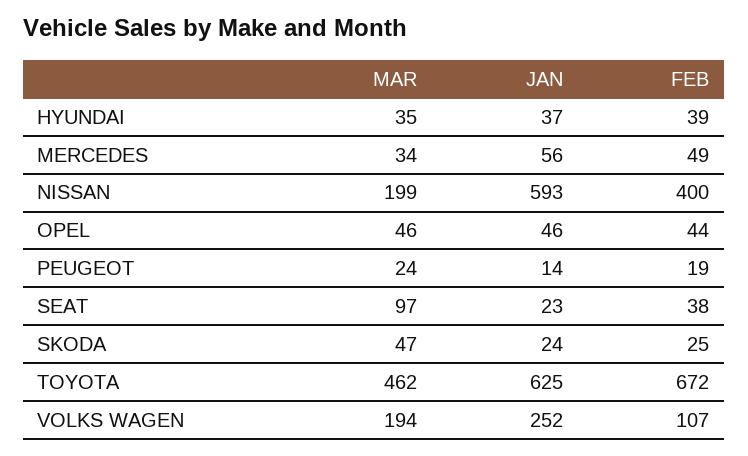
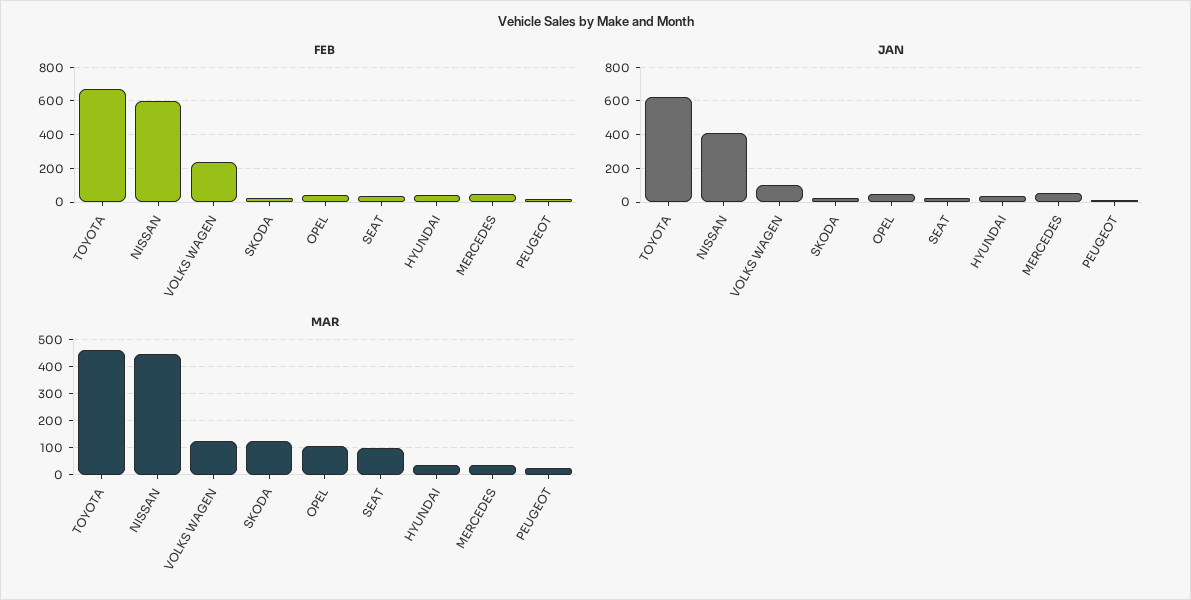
  {
    "MAR": {
      "HYUNDAI": 35,
      "MERCEDES": 34,
-     "NISSAN": 199,
+     "NISSAN": 450,
-     "OPEL": 46,
+     "OPEL": 100,
      "PEUGEOT": 24,
      "SEAT": 97,
-     "SKODA": 47,
+     "SKODA": 125,
      "TOYOTA": 462,
-     "VOLKS WAGEN": 194
+     "VOLKS WAGEN": 125
    },
    "JAN": {
      "HYUNDAI": 37,
      "MERCEDES": 56,
-     "NISSAN": 593,
+     "NISSAN": 400,
      "OPEL": 46,
      "PEUGEOT": 14,
      "SEAT": 23,
      "SKODA": 24,
      "TOYOTA": 625,
-     "VOLKS WAGEN": 252
+     "VOLKS WAGEN": 100
    },
    "FEB": {
      "HYUNDAI": 39,
      "MERCEDES": 49,
-     "NISSAN": 400,
+     "NISSAN": 600,
      "OPEL": 44,
      "PEUGEOT": 19,
      "SEAT": 38,
      "SKODA": 25,
      "TOYOTA": 672,
-     "VOLKS WAGEN": 107
+     "VOLKS WAGEN": 250
    }
  }

